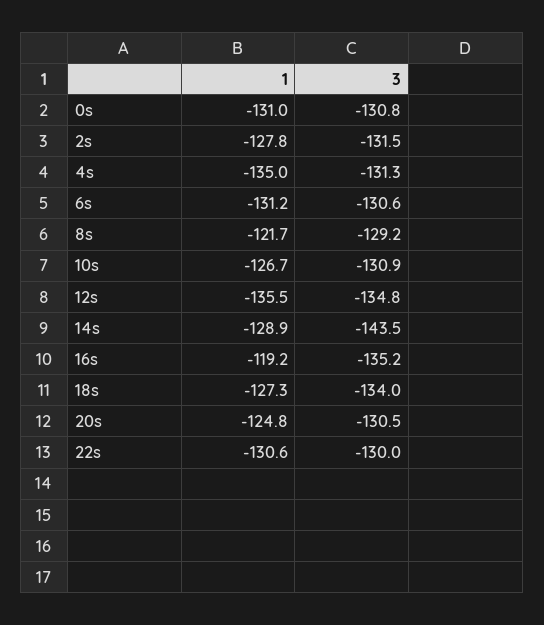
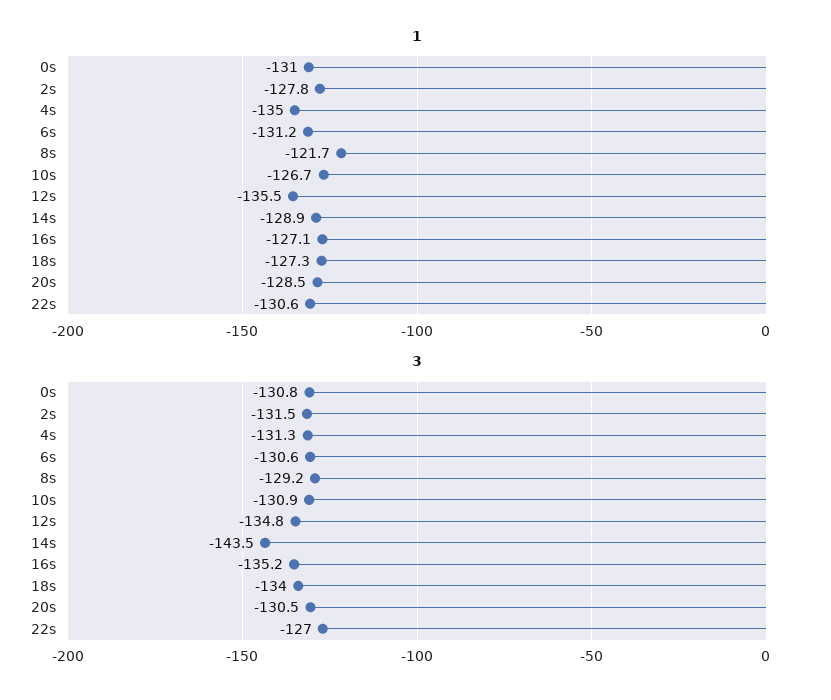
  {
    "1": {
      "0s": -131,
      "2s": -127.8,
      "4s": -135,
      "6s": -131.2,
      "8s": -121.7,
      "10s": -126.7,
      "12s": -135.5,
      "14s": -128.9,
-     "16s": -119.2,
+     "16s": -127.1,
      "18s": -127.3,
-     "20s": -124.8,
+     "20s": -128.5,
      "22s": -130.6
    },
    "3": {
      "0s": -130.8,
      "2s": -131.5,
      "4s": -131.3,
      "6s": -130.6,
      "8s": -129.2,
      "10s": -130.9,
      "12s": -134.8,
      "14s": -143.5,
      "16s": -135.2,
      "18s": -134,
      "20s": -130.5,
-     "22s": -130
+     "22s": -127
    }
  }

